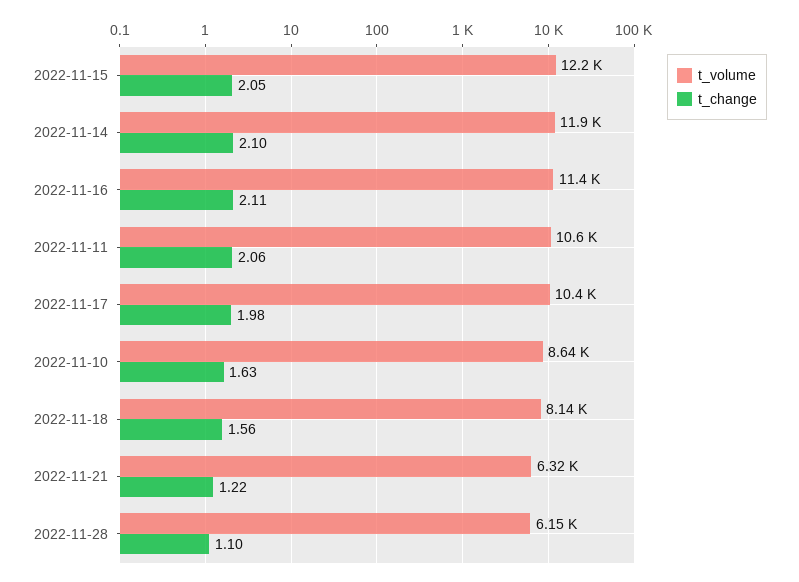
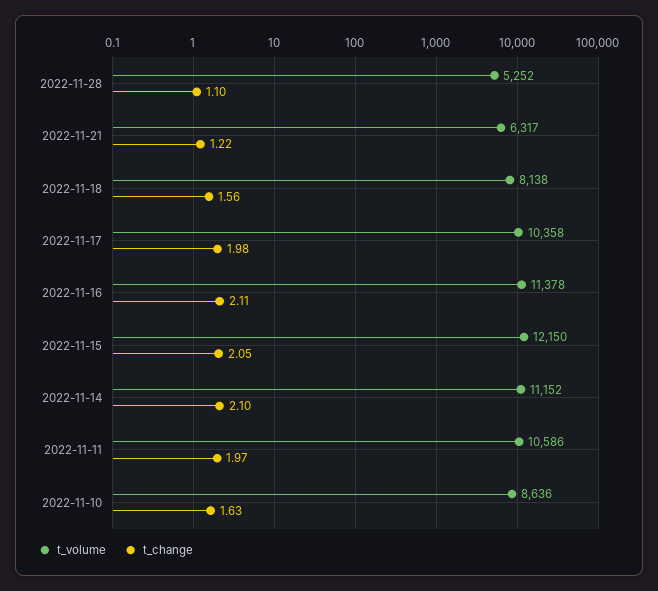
  {
    "t_volume": {
      "2022-11-15": 12150,
-     "2022-11-14": 11900,
+     "2022-11-14": 11152,
      "2022-11-16": 11378,
      "2022-11-11": 10586,
      "2022-11-17": 10358,
      "2022-11-10": 8636,
      "2022-11-18": 8138,
      "2022-11-21": 6317,
-     "2022-11-28": 6150
+     "2022-11-28": 5252
    },
    "t_change": {
      "2022-11-15": 2.05,
      "2022-11-14": 2.1,
      "2022-11-16": 2.11,
-     "2022-11-11": 2.06,
+     "2022-11-11": 1.97,
      "2022-11-17": 1.98,
      "2022-11-10": 1.63,
      "2022-11-18": 1.56,
      "2022-11-21": 1.22,
      "2022-11-28": 1.1
    }
  }

